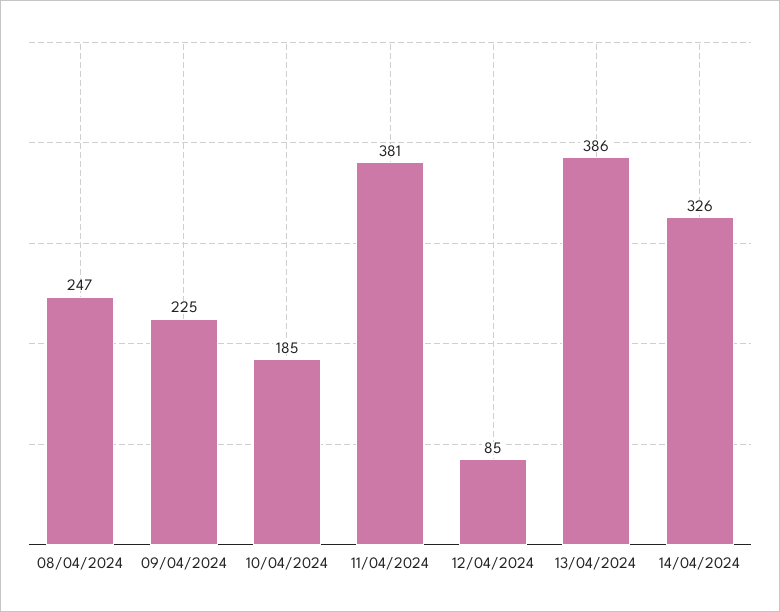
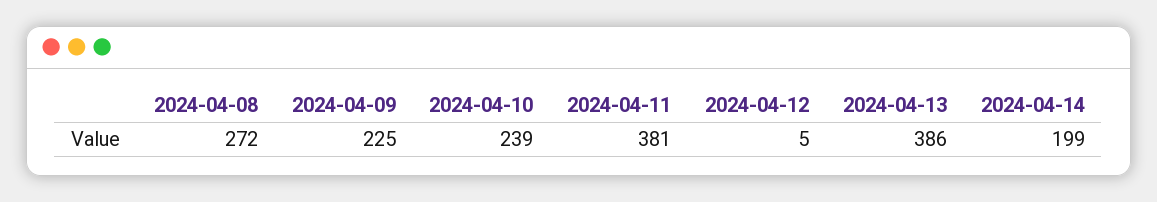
  {
-   "08/04/2024": 247,
+   "08/04/2024": 272,
    "09/04/2024": 225,
-   "10/04/2024": 185,
+   "10/04/2024": 239,
    "11/04/2024": 381,
-   "12/04/2024": 85,
+   "12/04/2024": 5,
    "13/04/2024": 386,
-   "14/04/2024": 326
+   "14/04/2024": 199
  }

